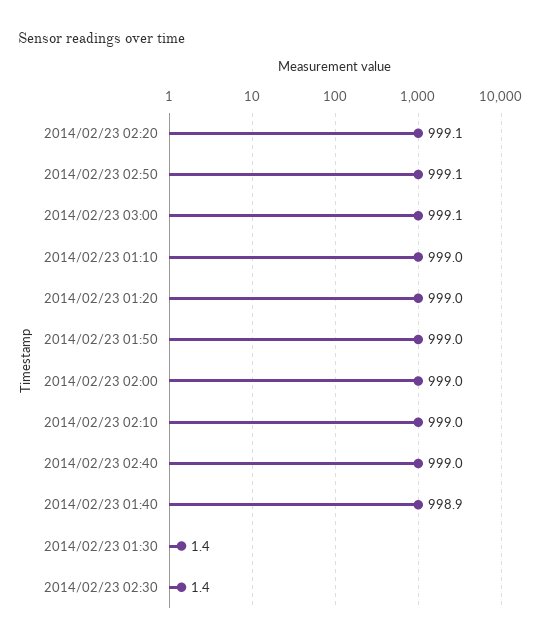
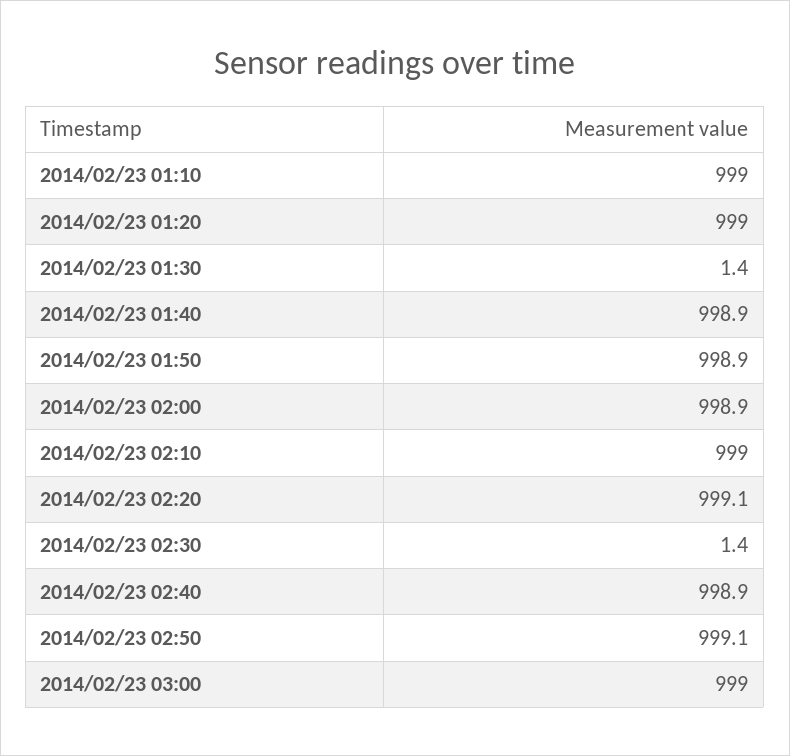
  {
    "2014/02/23 02:20": 999.1,
    "2014/02/23 02:50": 999.1,
-   "2014/02/23 03:00": 999.1,
+   "2014/02/23 03:00": 999,
    "2014/02/23 01:10": 999,
    "2014/02/23 01:20": 999,
-   "2014/02/23 01:50": 999,
+   "2014/02/23 01:50": 998.9,
-   "2014/02/23 02:00": 999,
+   "2014/02/23 02:00": 998.9,
    "2014/02/23 02:10": 999,
-   "2014/02/23 02:40": 999,
+   "2014/02/23 02:40": 998.9,
    "2014/02/23 01:40": 998.9,
    "2014/02/23 01:30": 1.4,
    "2014/02/23 02:30": 1.4
  }

